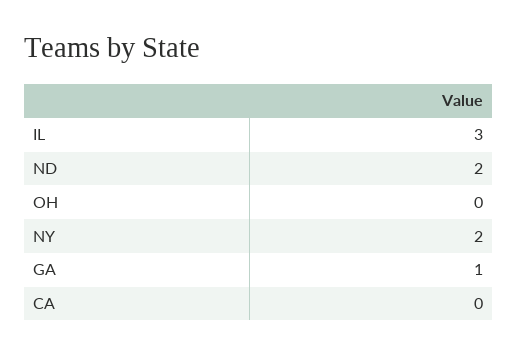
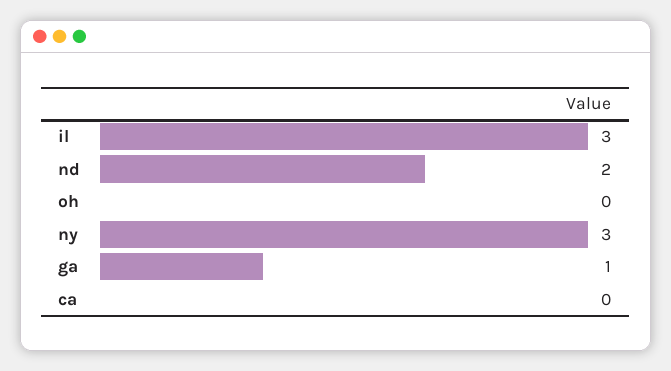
  {
    "IL": 3,
    "ND": 2,
    "OH": 0,
-   "NY": 2,
+   "NY": 3,
    "GA": 1,
    "CA": 0
  }

